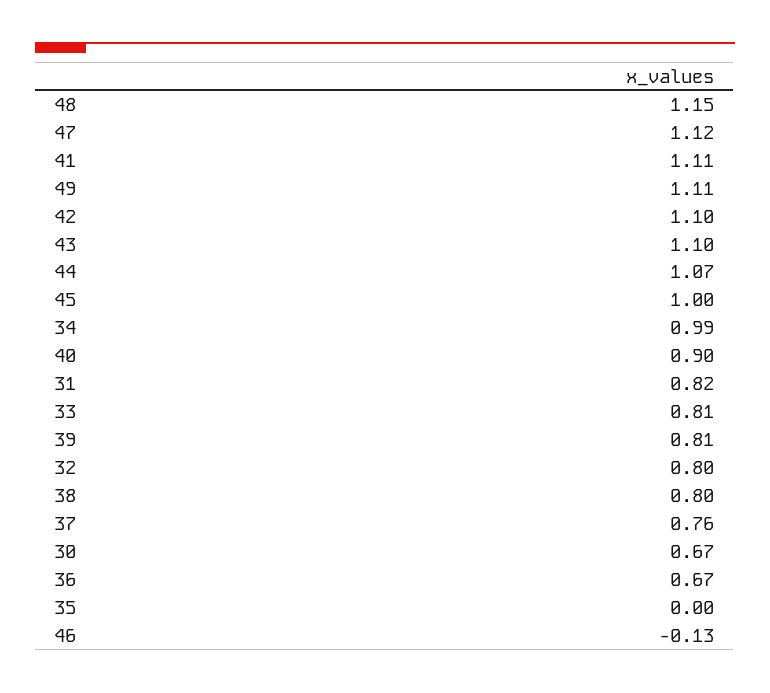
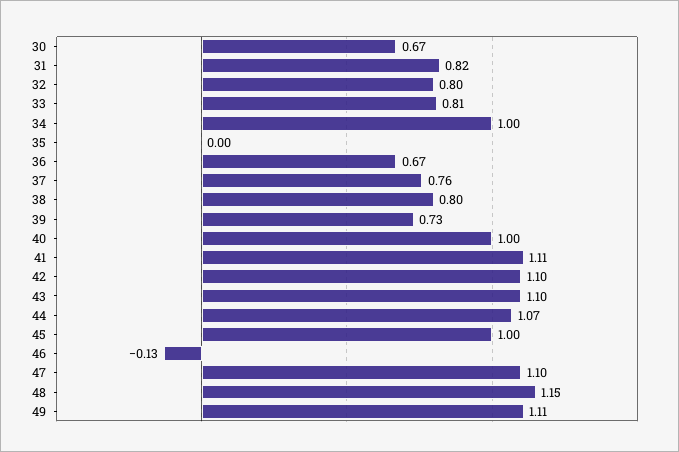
  {
    "48": 1.15,
-   "47": 1.12,
+   "47": 1.1,
    "41": 1.11,
    "49": 1.11,
    "42": 1.1,
    "43": 1.1,
    "44": 1.07,
    "45": 1,
-   "34": 0.99,
+   "34": 1,
-   "40": 0.9,
+   "40": 1,
    "31": 0.82,
    "33": 0.81,
-   "39": 0.81,
+   "39": 0.73,
    "32": 0.8,
    "38": 0.8,
    "37": 0.76,
    "30": 0.67,
    "36": 0.67,
    "35": 0,
    "46": -0.13
  }

